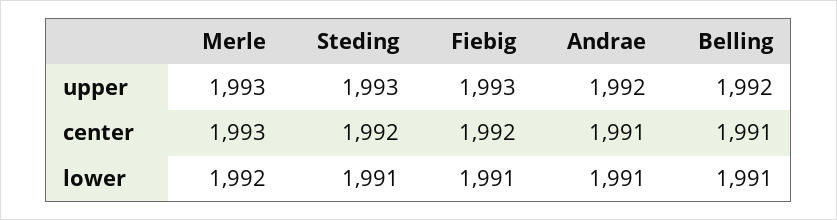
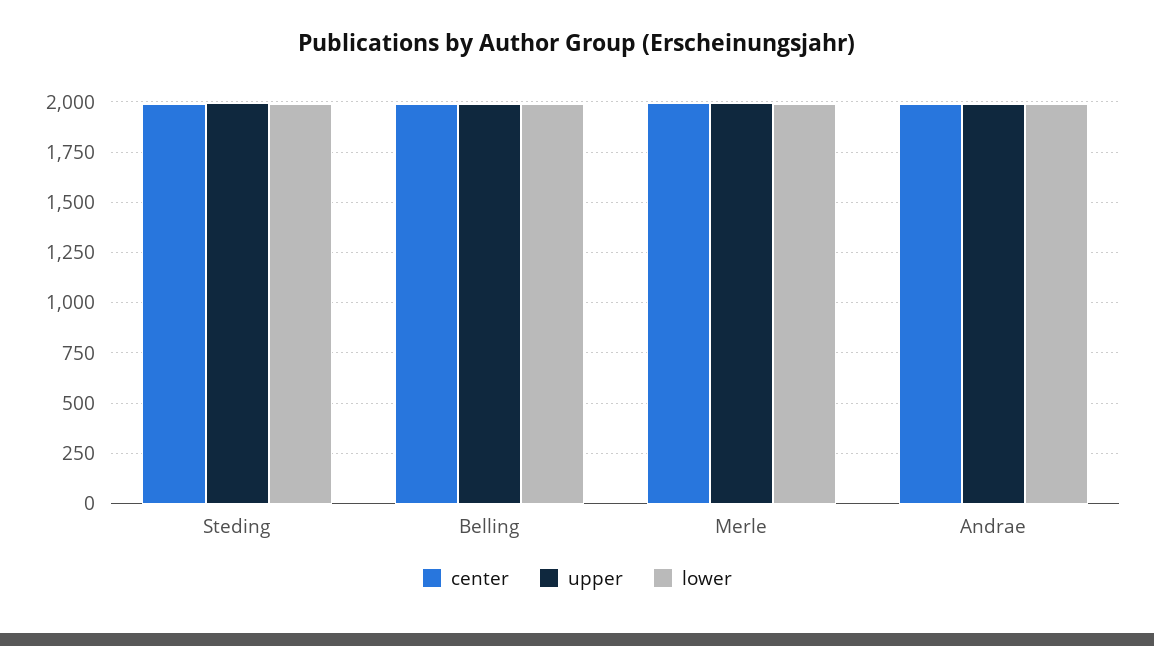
  {
    "upper": {
      "Merle": 1993,
      "Steding": 1993,
-     "Fiebig": 1993,
      "Andrae": 1992,
      "Belling": 1992
    },
    "center": {
      "Merle": 1993,
      "Steding": 1992,
-     "Fiebig": 1992,
      "Andrae": 1991,
      "Belling": 1991
    },
    "lower": {
      "Merle": 1992,
      "Steding": 1991,
-     "Fiebig": 1991,
      "Andrae": 1991,
      "Belling": 1991
    }
  }

